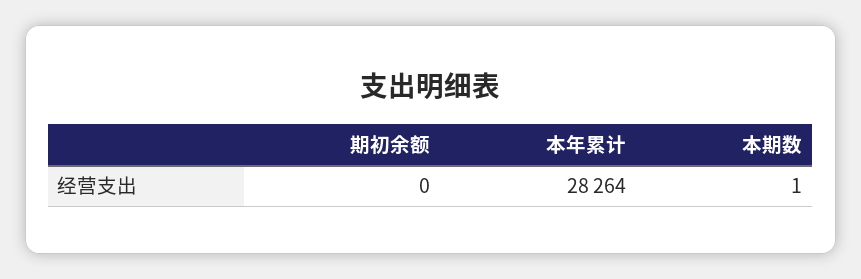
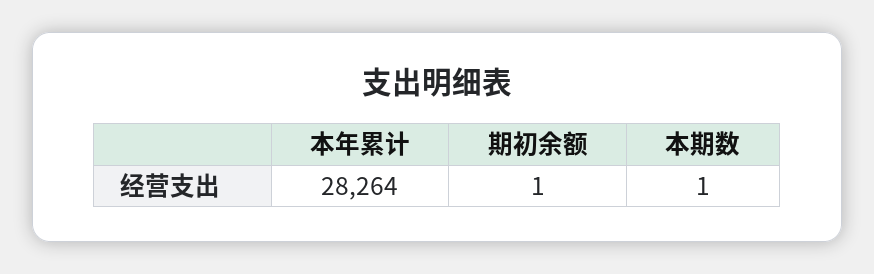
  {
-   "期初余额": 0,
+   "期初余额": 1,
    "本年累计": 28264,
    "本期数": 1
  }

